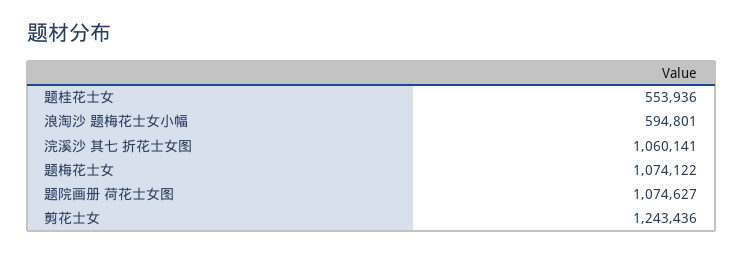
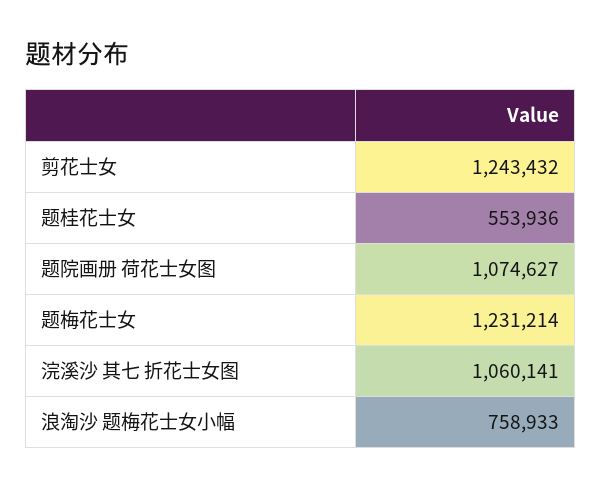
  {
    "题桂花士女": 553936,
-   "浪淘沙 题梅花士女小幅": 594801,
+   "浪淘沙 题梅花士女小幅": 758933,
    "浣溪沙 其七 折花士女图": 1060141,
-   "题梅花士女": 1074122,
+   "题梅花士女": 1231214,
    "题院画册 荷花士女图": 1074627,
-   "剪花士女": 1243436
+   "剪花士女": 1243432
  }

